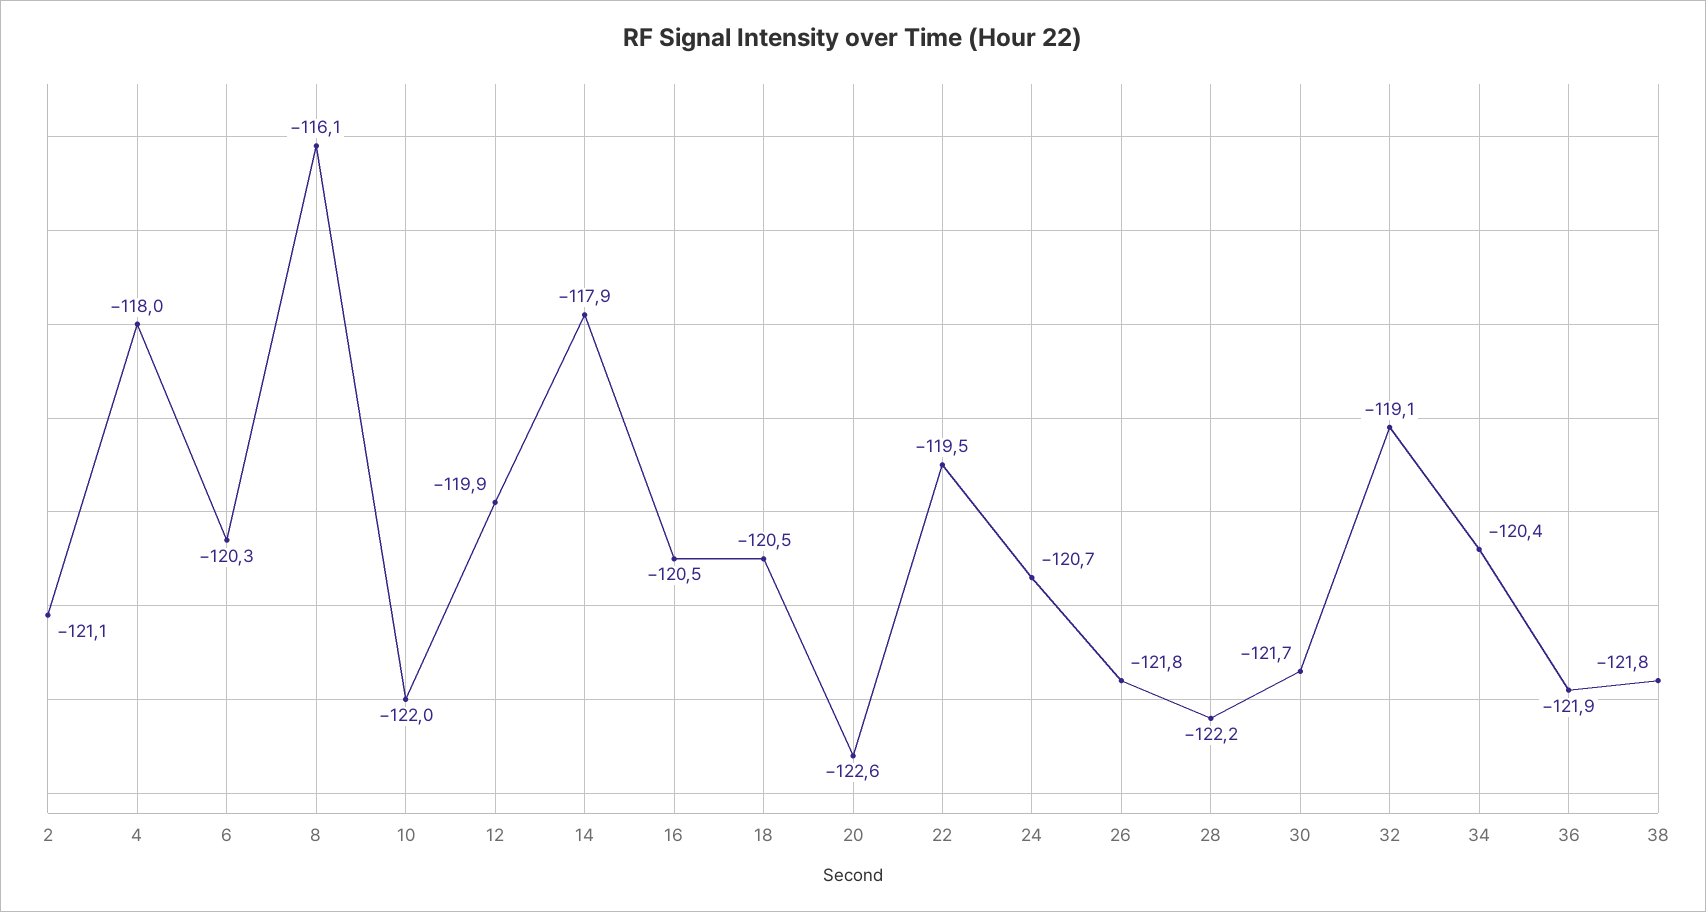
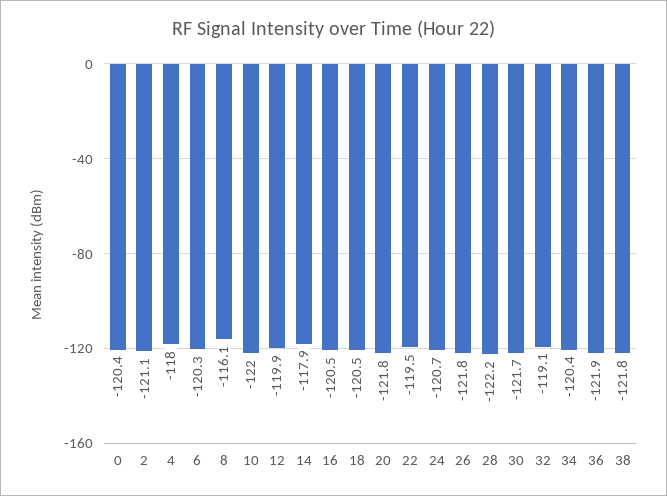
  {
    "2": -121.1,
    "4": -118,
    "6": -120.3,
    "8": -116.1,
    "10": -122,
    "12": -119.9,
    "14": -117.9,
    "16": -120.5,
    "18": -120.5,
-   "20": -122.6,
+   "20": -121.8,
    "22": -119.5,
    "24": -120.7,
    "26": -121.8,
    "28": -122.2,
    "30": -121.7,
    "32": -119.1,
    "34": -120.4,
    "36": -121.9,
-   "38": -121.8
+   "38": -121.8,
+   "0": -120.4
  }

